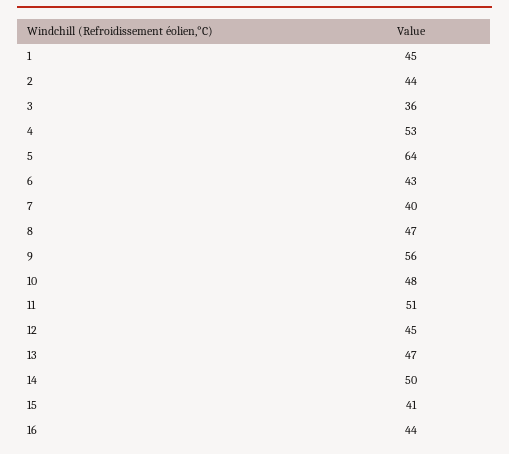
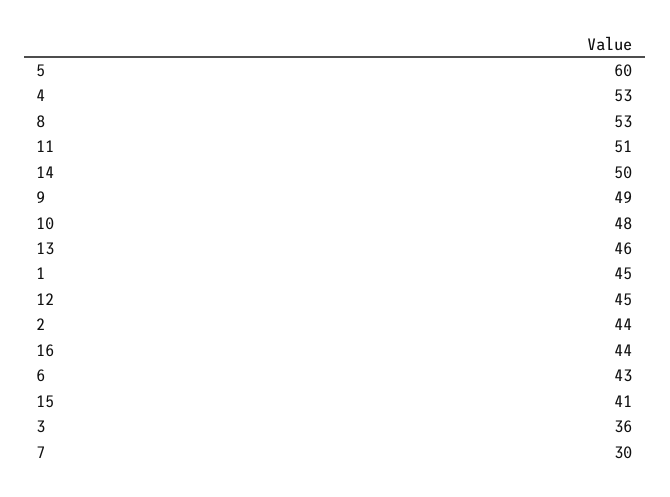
  {
    "1": 45,
    "2": 44,
    "3": 36,
    "4": 53,
-   "5": 64,
+   "5": 60,
    "6": 43,
-   "7": 40,
+   "7": 30,
-   "8": 47,
+   "8": 53,
-   "9": 56,
+   "9": 49,
    "10": 48,
    "11": 51,
    "12": 45,
-   "13": 47,
+   "13": 46,
    "14": 50,
    "15": 41,
    "16": 44
  }

